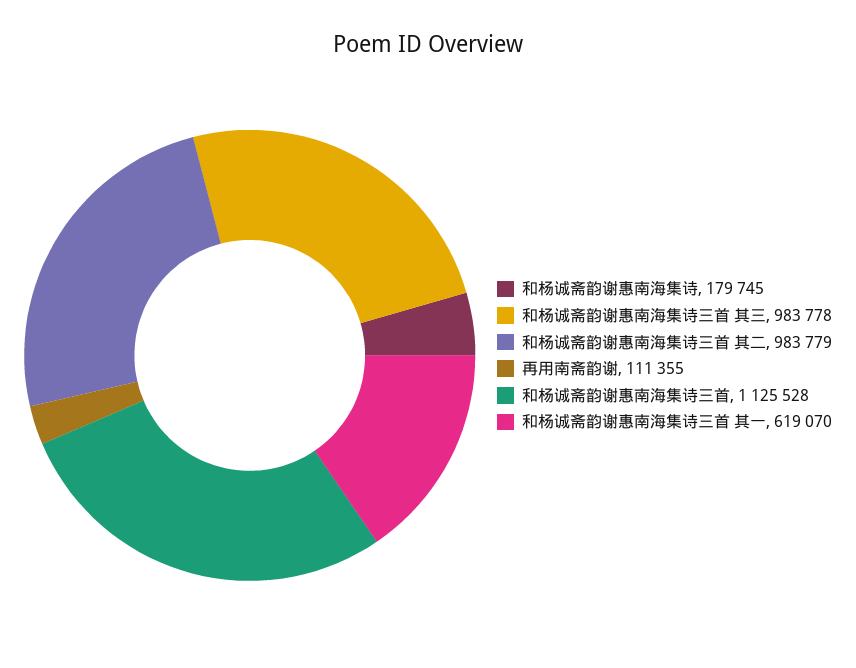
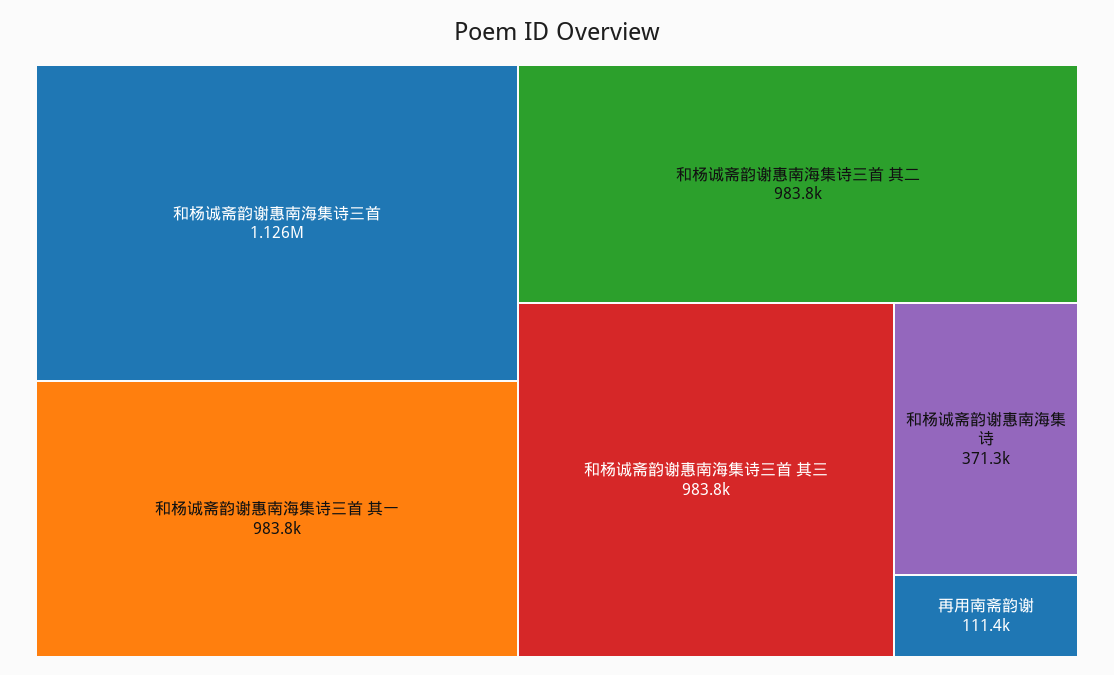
  {
-   "和杨诚斋韵谢惠南海集诗": 179745,
+   "和杨诚斋韵谢惠南海集诗": 371300,
    "和杨诚斋韵谢惠南海集诗三首 其三": 983778,
    "和杨诚斋韵谢惠南海集诗三首 其二": 983779,
    "再用南斋韵谢": 111355,
    "和杨诚斋韵谢惠南海集诗三首": 1125528,
-   "和杨诚斋韵谢惠南海集诗三首 其一": 619070
+   "和杨诚斋韵谢惠南海集诗三首 其一": 983800
  }

